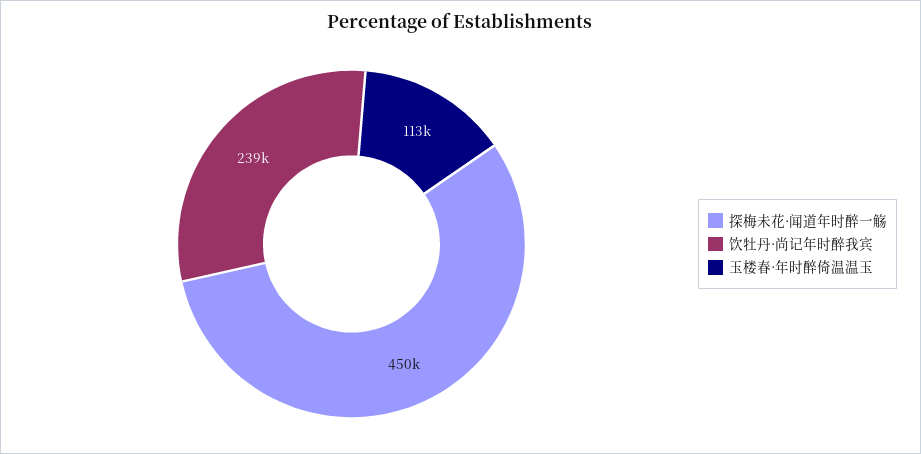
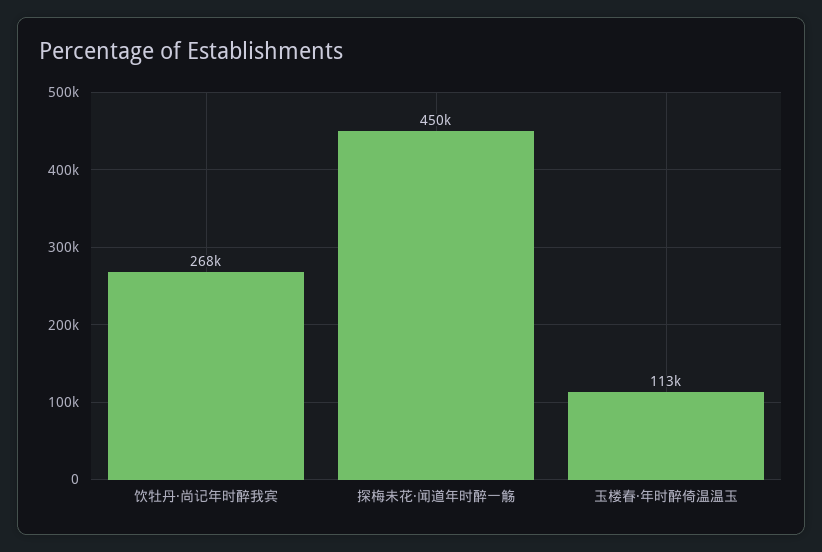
  {
    "探梅未花·闻道年时醉一觞": 450000,
-   "饮牡丹·尚记年时醉我宾": 239000,
+   "饮牡丹·尚记年时醉我宾": 268000,
    "玉楼春·年时醉倚温温玉": 113000
  }

